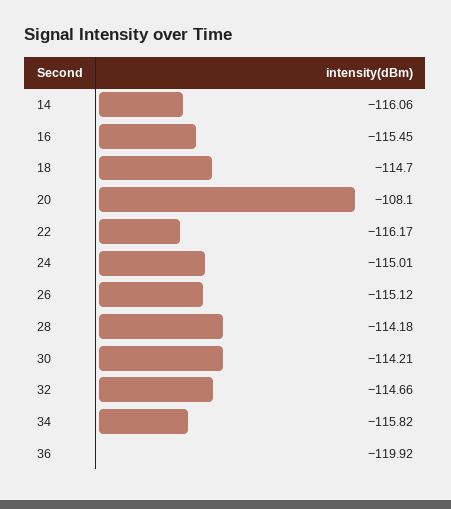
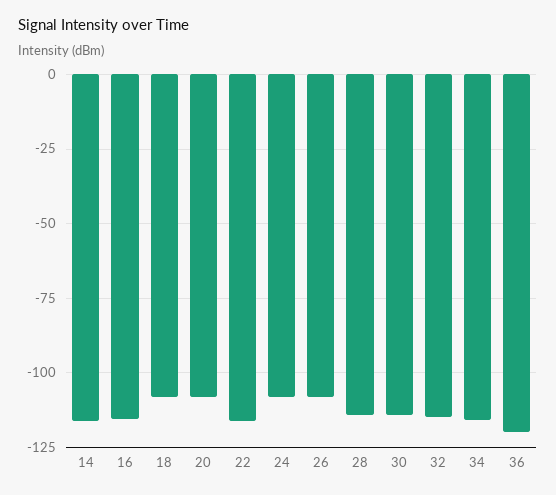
  {
    "14": -116.06,
    "16": -115.45,
-   "18": -114.7,
+   "18": -107.5,
    "20": -108.1,
    "22": -116.17,
-   "24": -115.01,
+   "24": -107.5,
-   "26": -115.12,
+   "26": -107.5,
    "28": -114.18,
    "30": -114.21,
    "32": -114.66,
    "34": -115.82,
    "36": -119.92
  }

